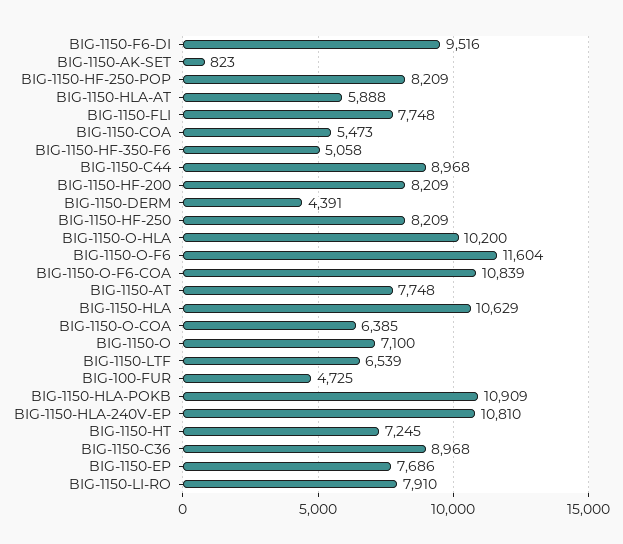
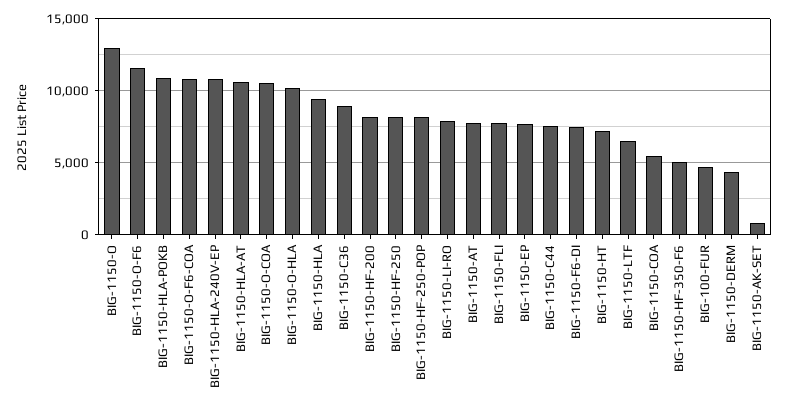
  {
-   "BIG-1150-F6-DI": 9516,
+   "BIG-1150-F6-DI": 7500,
    "BIG-1150-AK-SET": 823,
    "BIG-1150-HF-250-POP": 8209,
-   "BIG-1150-HLA-AT": 5888,
+   "BIG-1150-HLA-AT": 10500,
    "BIG-1150-FLI": 7748,
    "BIG-1150-COA": 5473,
    "BIG-1150-HF-350-F6": 5058,
-   "BIG-1150-C44": 8968,
+   "BIG-1150-C44": 7500,
    "BIG-1150-HF-200": 8209,
    "BIG-1150-DERM": 4391,
    "BIG-1150-HF-250": 8209,
    "BIG-1150-O-HLA": 10200,
    "BIG-1150-O-F6": 11604,
    "BIG-1150-O-F6-COA": 10839,
    "BIG-1150-AT": 7748,
-   "BIG-1150-HLA": 10629,
+   "BIG-1150-HLA": 9500,
-   "BIG-1150-O-COA": 6385,
+   "BIG-1150-O-COA": 10500,
-   "BIG-1150-O": 7100,
+   "BIG-1150-O": 13000,
    "BIG-1150-LTF": 6539,
    "BIG-100-FUR": 4725,
    "BIG-1150-HLA-POKB": 10909,
    "BIG-1150-HLA-240V-EP": 10810,
    "BIG-1150-HT": 7245,
    "BIG-1150-C36": 8968,
    "BIG-1150-EP": 7686,
    "BIG-1150-LI-RO": 7910
  }

